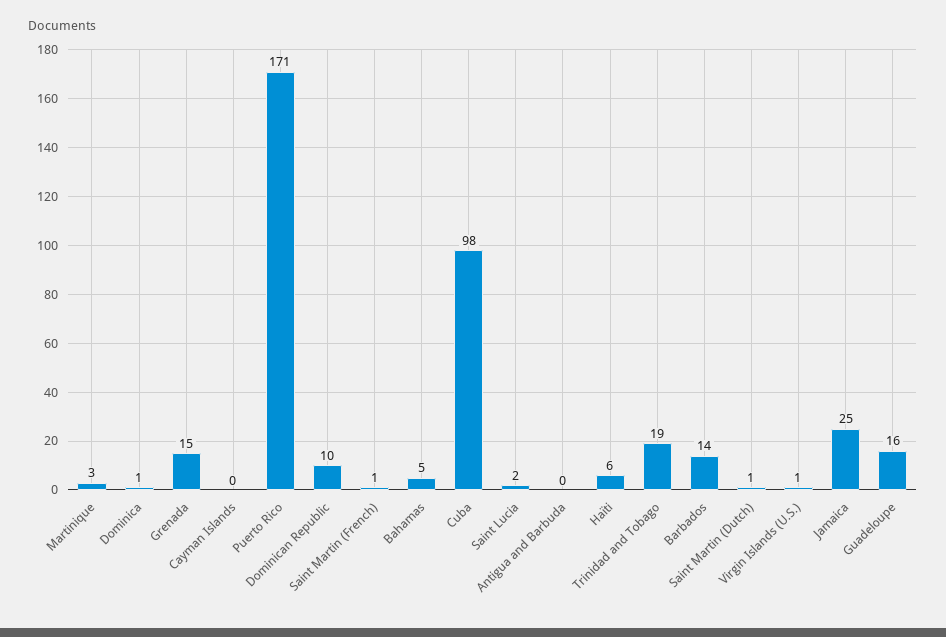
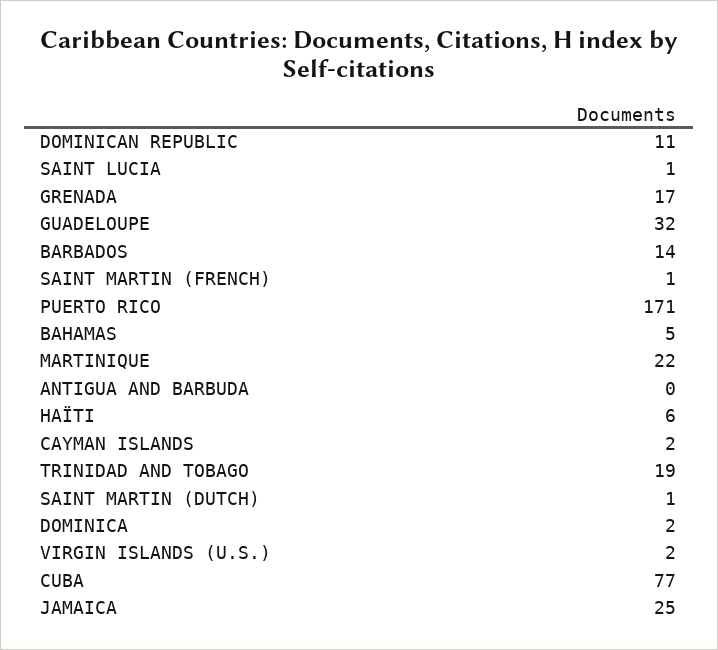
  {
-   "Martinique": 3,
+   "Martinique": 22,
-   "Dominica": 1,
+   "Dominica": 2,
-   "Grenada": 15,
+   "Grenada": 17,
-   "Cayman Islands": 0,
+   "Cayman Islands": 2,
    "Puerto Rico": 171,
-   "Dominican Republic": 10,
+   "Dominican Republic": 11,
    "Saint Martin (French)": 1,
    "Bahamas": 5,
-   "Cuba": 98,
+   "Cuba": 77,
-   "Saint Lucia": 2,
+   "Saint Lucia": 1,
    "Antigua and Barbuda": 0,
    "Haïti": 6,
    "Trinidad and Tobago": 19,
    "Barbados": 14,
    "Saint Martin (Dutch)": 1,
-   "Virgin Islands (U.S.)": 1,
+   "Virgin Islands (U.S.)": 2,
    "Jamaica": 25,
-   "Guadeloupe": 16
+   "Guadeloupe": 32
  }

